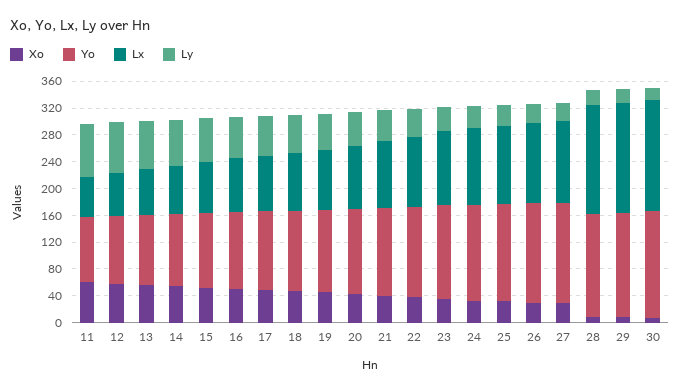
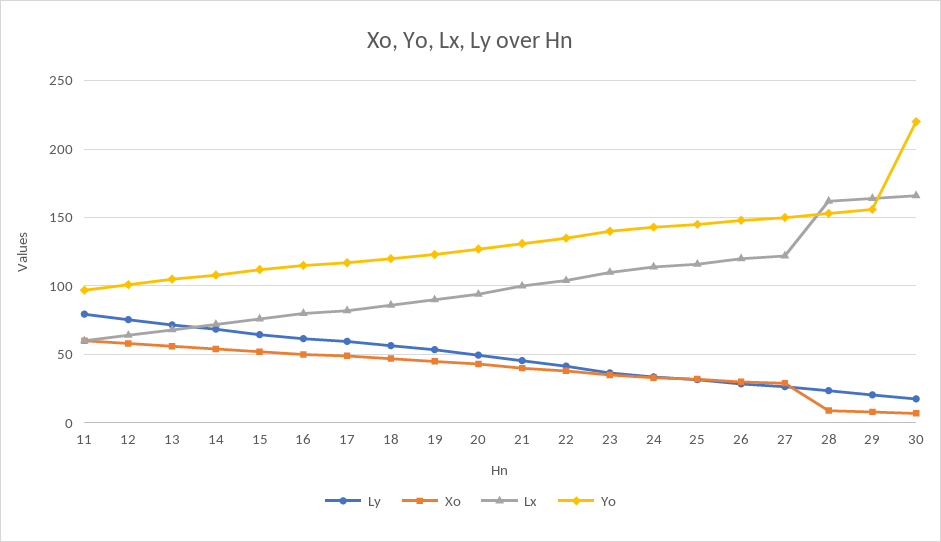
  {
    "Xo": {
      "11": 60,
      "12": 60,
      "13": 55,
      "14": 55,
      "15": 50,
      "16": 50,
      "17": 50,
      "18": 45,
      "19": 45,
      "20": 45,
      "21": 40,
      "22": 40,
      "23": 35,
      "24": 35,
      "25": 30,
      "26": 30,
      "27": 30,
      "28": 10,
      "29": 10,
      "30": 5
    },
    "Yo": {
      "11": 95,
      "12": 100,
      "13": 105,
      "14": 110,
      "15": 110,
      "16": 115,
      "17": 115,
      "18": 120,
      "19": 125,
      "20": 125,
      "21": 130,
      "22": 135,
      "23": 140,
      "24": 145,
      "25": 145,
      "26": 150,
      "27": 150,
      "28": 155,
      "29": 155,
-     "30": 160
+     "30": 220
    },
    "Lx": {
      "11": 60,
      "12": 65,
      "13": 70,
      "14": 70,
      "15": 75,
      "16": 80,
      "17": 80,
      "18": 85,
      "19": 90,
      "20": 95,
      "21": 100,
      "22": 105,
      "23": 110,
      "24": 115,
      "25": 115,
      "26": 120,
      "27": 120,
      "28": 160,
      "29": 165,
      "30": 165
    },
    "Ly": {
      "11": 80,
      "12": 75,
      "13": 70,
      "14": 70,
      "15": 65,
      "16": 60,
      "17": 60,
      "18": 55,
      "19": 55,
      "20": 50,
      "21": 45,
      "22": 40,
      "23": 35,
      "24": 35,
      "25": 30,
      "26": 30,
      "27": 25,
      "28": 25,
      "29": 20,
      "30": 20
    }
  }

